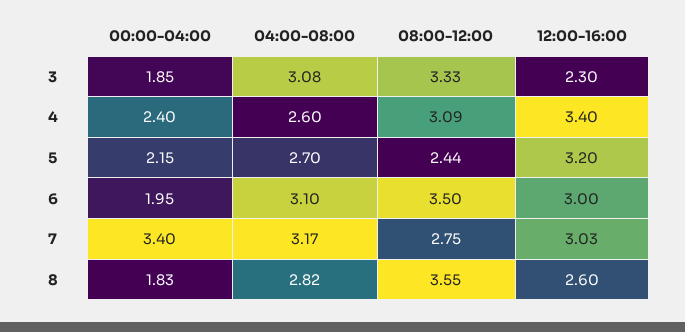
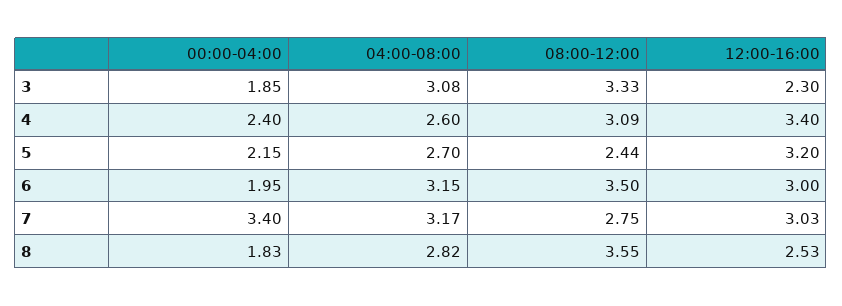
  {
    "00:00-04:00": {
      "3": 1.85,
      "4": 2.4,
      "5": 2.15,
      "6": 1.95,
      "7": 3.4,
      "8": 1.83
    },
    "04:00-08:00": {
      "3": 3.08,
      "4": 2.6,
      "5": 2.7,
-     "6": 3.1,
+     "6": 3.15,
      "7": 3.17,
      "8": 2.82
    },
    "08:00-12:00": {
      "3": 3.33,
      "4": 3.09,
      "5": 2.44,
      "6": 3.5,
      "7": 2.75,
      "8": 3.55
    },
    "12:00-16:00": {
      "3": 2.3,
      "4": 3.4,
      "5": 3.2,
      "6": 3,
      "7": 3.03,
-     "8": 2.6
+     "8": 2.53
    }
  }

